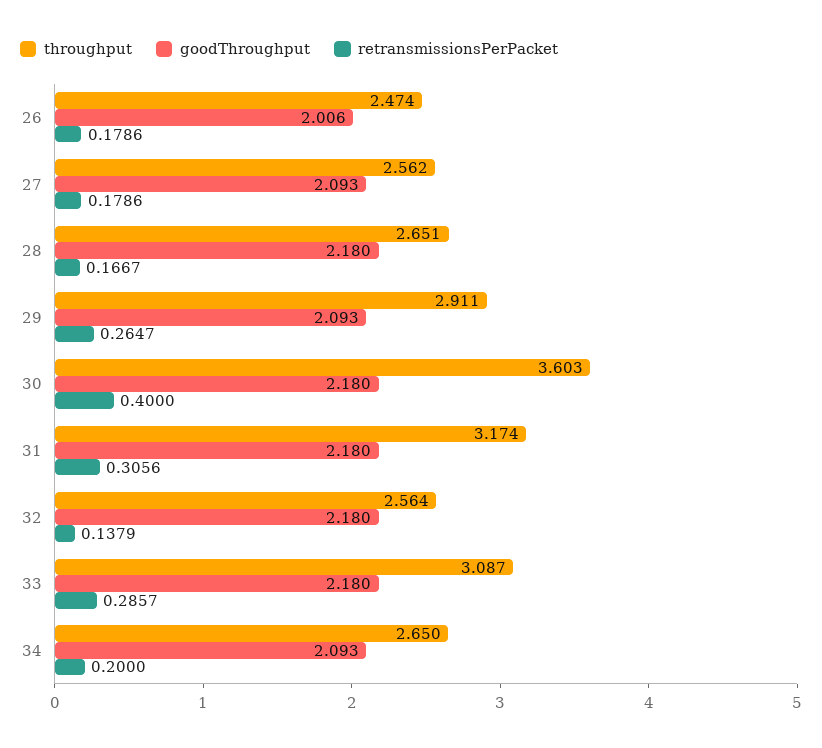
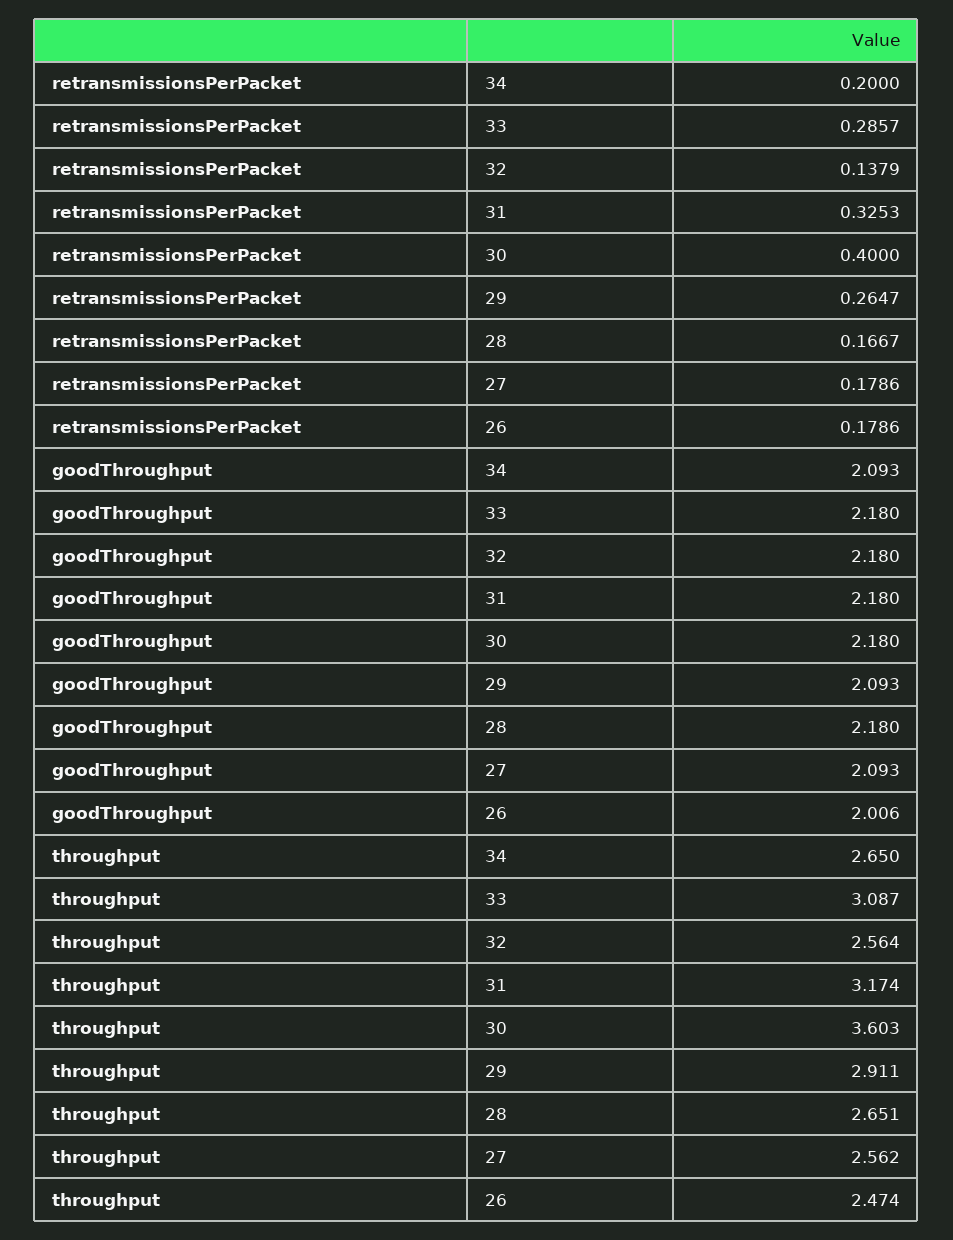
  {
    "throughput": {
      "26": 2.474,
      "27": 2.562,
      "28": 2.651,
      "29": 2.911,
      "30": 3.603,
      "31": 3.174,
      "32": 2.564,
      "33": 3.087,
      "34": 2.65
    },
    "goodThroughput": {
      "26": 2.006,
      "27": 2.093,
      "28": 2.18,
      "29": 2.093,
      "30": 2.18,
      "31": 2.18,
      "32": 2.18,
      "33": 2.18,
      "34": 2.093
    },
    "retransmissionsPerPacket": {
      "26": 0.1786,
      "27": 0.1786,
      "28": 0.1667,
      "29": 0.2647,
      "30": 0.4,
-     "31": 0.3056,
+     "31": 0.3253,
      "32": 0.1379,
      "33": 0.2857,
      "34": 0.2
    }
  }

